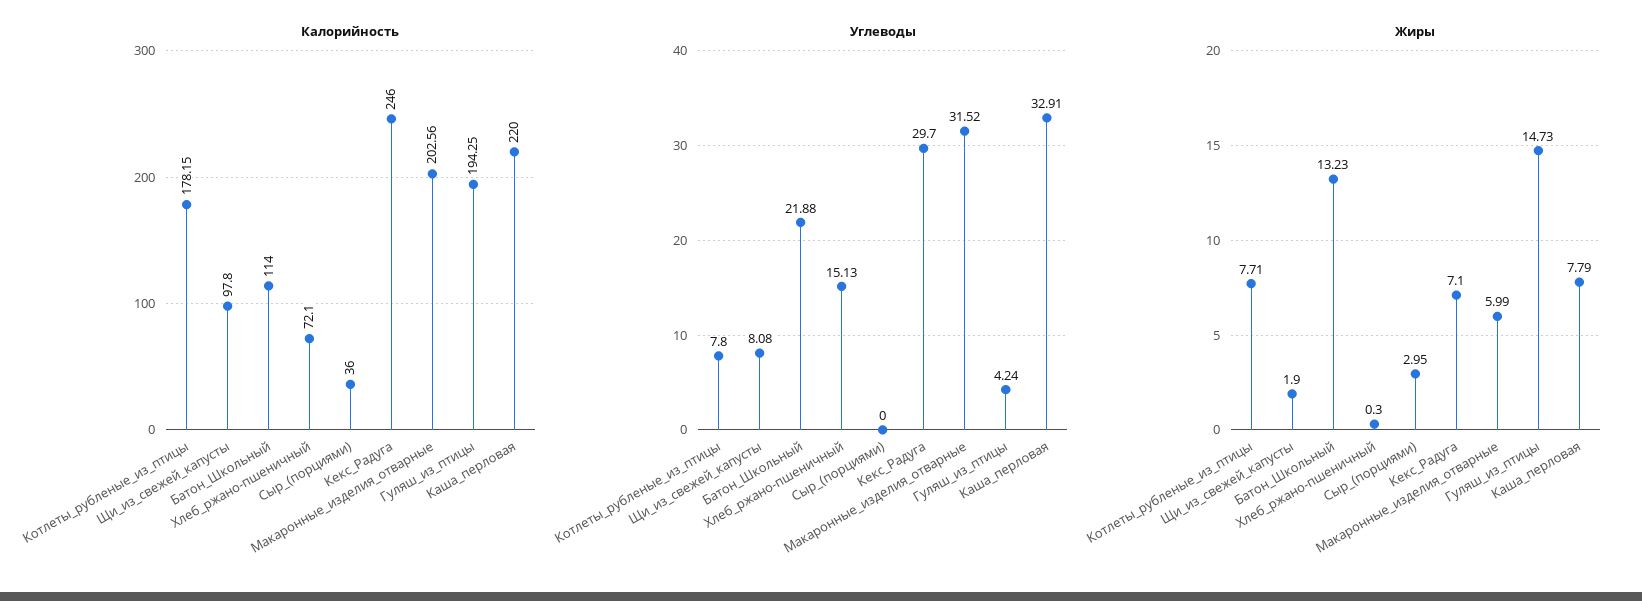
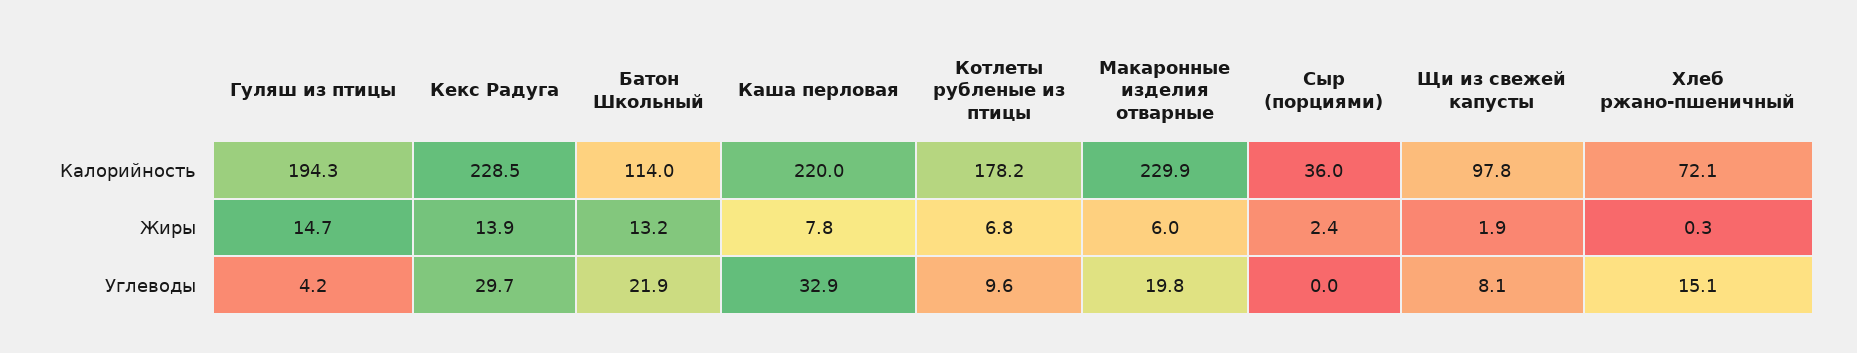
  {
    "Калорийность": {
      "Котлеты_рубленые_из_птицы": 178.15,
      "Щи_из_свежей_капусты": 97.8,
      "Батон_Школьный": 114,
      "Хлеб_ржано-пшеничный": 72.1,
      "Сыр_(порциями)": 36,
-     "Кекс_Радуга": 246,
+     "Кекс_Радуга": 228.5,
-     "Макаронные_изделия_отварные": 202.56,
+     "Макаронные_изделия_отварные": 229.9,
      "Гуляш_из_птицы": 194.25,
      "Каша_перловая": 220
    },
    "Углеводы": {
-     "Котлеты_рубленые_из_птицы": 7.8,
+     "Котлеты_рубленые_из_птицы": 9.6,
      "Щи_из_свежей_капусты": 8.08,
      "Батон_Школьный": 21.88,
      "Хлеб_ржано-пшеничный": 15.13,
      "Сыр_(порциями)": 0,
      "Кекс_Радуга": 29.7,
-     "Макаронные_изделия_отварные": 31.52,
+     "Макаронные_изделия_отварные": 19.8,
      "Гуляш_из_птицы": 4.24,
      "Каша_перловая": 32.91
    },
    "Жиры": {
-     "Котлеты_рубленые_из_птицы": 7.71,
+     "Котлеты_рубленые_из_птицы": 6.8,
      "Щи_из_свежей_капусты": 1.9,
      "Батон_Школьный": 13.23,
      "Хлеб_ржано-пшеничный": 0.3,
-     "Сыр_(порциями)": 2.95,
+     "Сыр_(порциями)": 2.4,
-     "Кекс_Радуга": 7.1,
+     "Кекс_Радуга": 13.9,
      "Макаронные_изделия_отварные": 5.99,
      "Гуляш_из_птицы": 14.73,
      "Каша_перловая": 7.79
    }
  }

